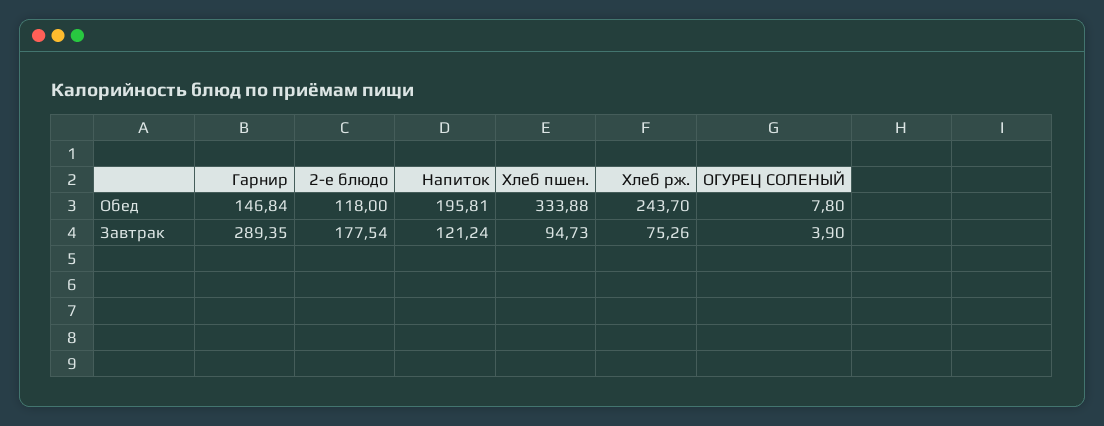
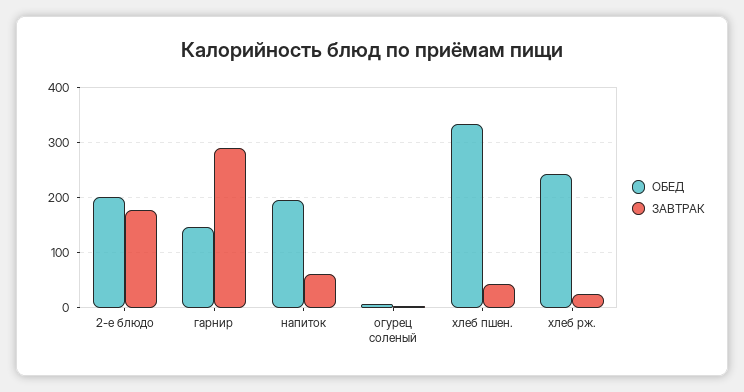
  {
    "Обед": {
      "Гарнир": 146.84,
-     "2-е блюдо": 118,
+     "2-е блюдо": 200,
      "Напиток": 195.81,
      "Хлеб пшен.": 333.88,
      "Хлеб рж.": 243.7,
      "ОГУРЕЦ СОЛЕНЫЙ": 7.8
    },
    "Завтрак": {
      "Гарнир": 289.35,
      "2-е блюдо": 177.54,
-     "Напиток": 121.24,
+     "Напиток": 60,
-     "Хлеб пшен.": 94.73,
+     "Хлеб пшен.": 40,
-     "Хлеб рж.": 75.26,
+     "Хлеб рж.": 20,
      "ОГУРЕЦ СОЛЕНЫЙ": 3.9
    }
  }

